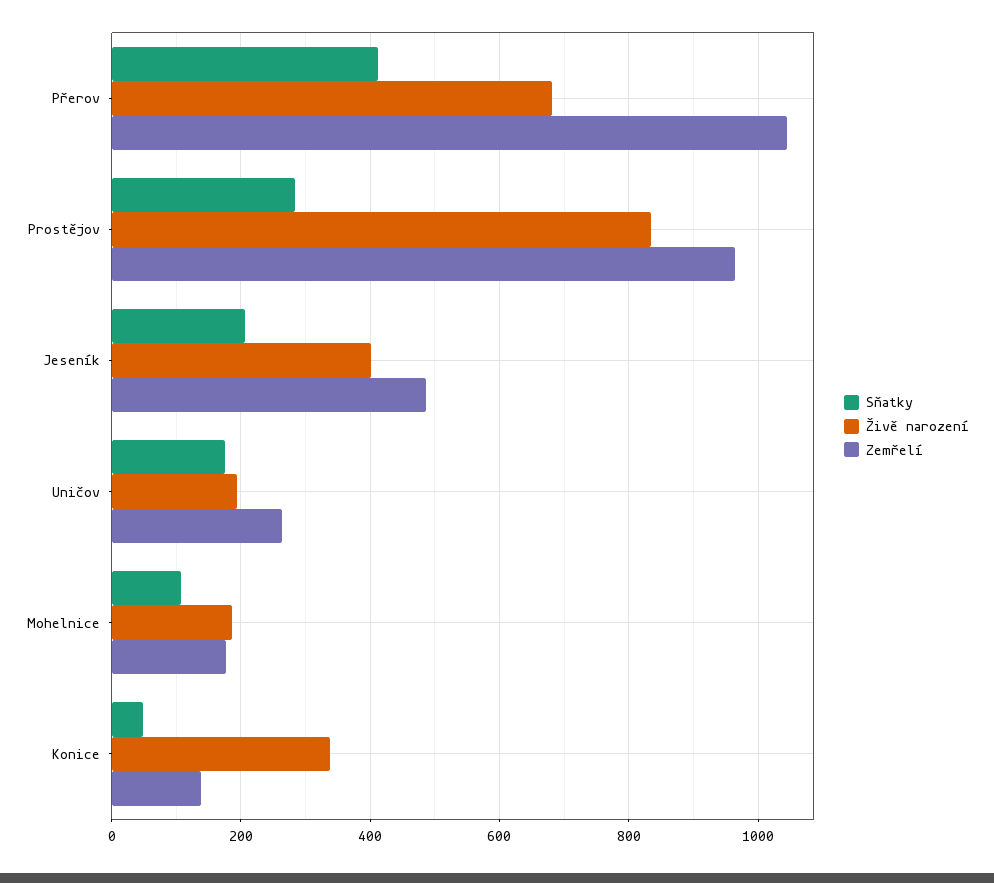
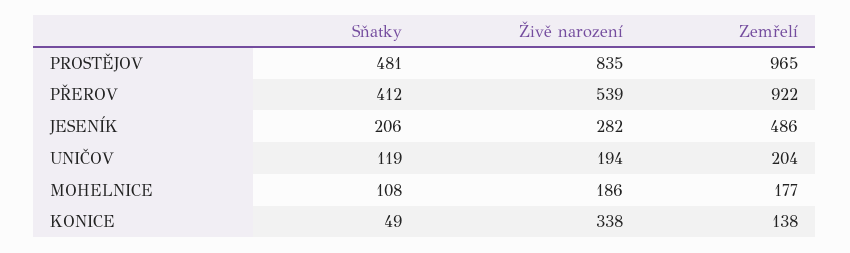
  {
    "Sňatky": {
      "Přerov": 412,
-     "Prostějov": 280,
+     "Prostějov": 481,
      "Jeseník": 206,
-     "Uničov": 180,
+     "Uničov": 119,
      "Mohelnice": 108,
      "Konice": 49
    },
    "Živě narození": {
-     "Přerov": 680,
+     "Přerov": 539,
      "Prostějov": 835,
-     "Jeseník": 400,
+     "Jeseník": 282,
      "Uničov": 194,
      "Mohelnice": 186,
      "Konice": 338
    },
    "Zemřelí": {
-     "Přerov": 1040,
+     "Přerov": 922,
      "Prostějov": 965,
      "Jeseník": 486,
-     "Uničov": 260,
+     "Uničov": 204,
      "Mohelnice": 177,
      "Konice": 138
    }
  }

